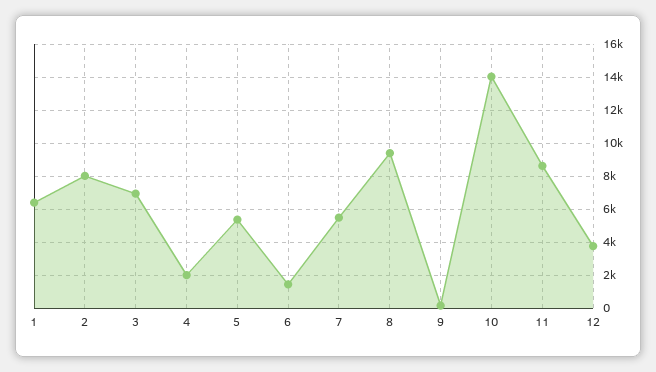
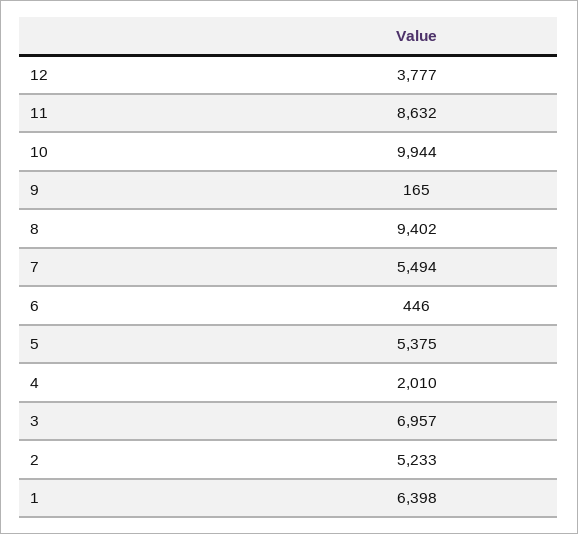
  {
    "1": 6398,
-   "2": 8000,
+   "2": 5233,
    "3": 6957,
    "4": 2010,
    "5": 5375,
-   "6": 1500,
+   "6": 446,
    "7": 5494,
    "8": 9402,
    "9": 165,
-   "10": 14000,
+   "10": 9944,
    "11": 8632,
    "12": 3777
  }

